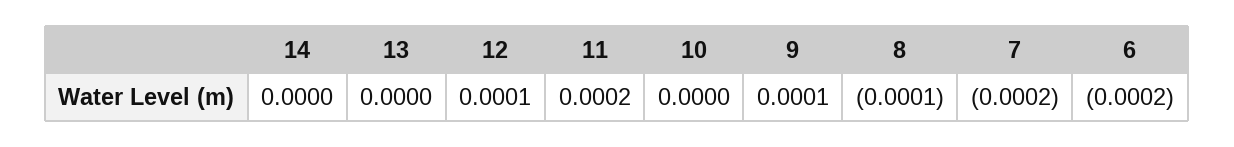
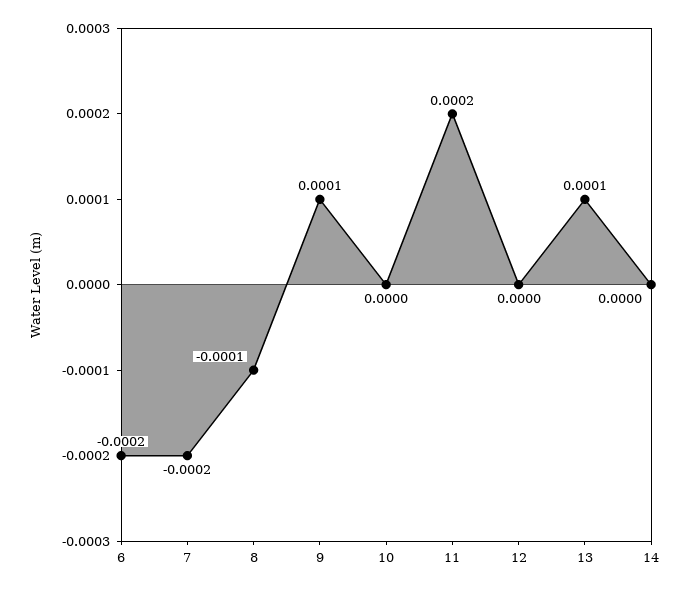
  {
    "14": 0,
-   "13": 0,
+   "13": 0.0001,
-   "12": 0.0001,
+   "12": 0,
    "11": 0.0002,
    "10": 0,
    "9": 0.0001,
    "8": -0.0001,
    "7": -0.0002,
    "6": -0.0002
  }

